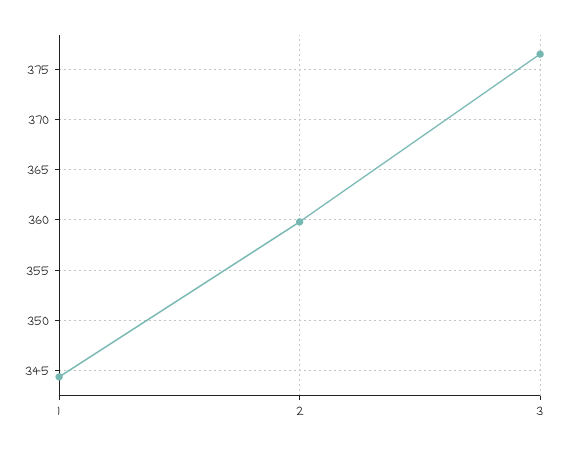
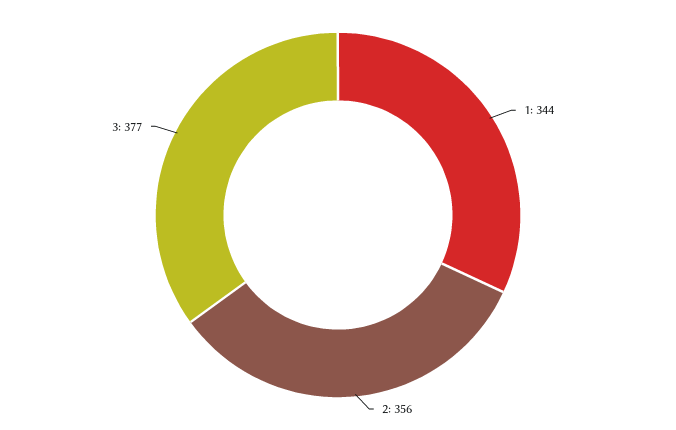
  {
    "1": 344,
-   "2": 360,
+   "2": 356,
    "3": 377
  }

